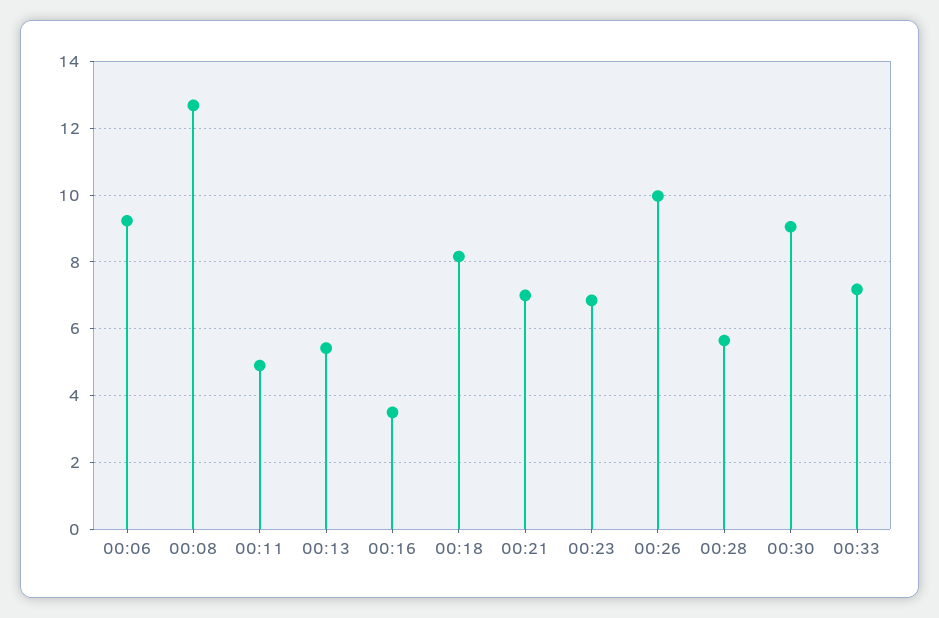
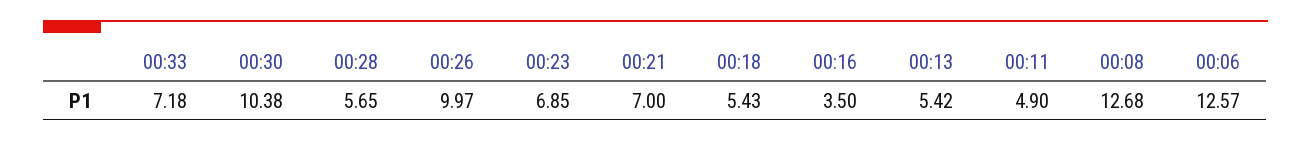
  {
-   "00:06": 9.2,
+   "00:06": 12.57,
    "00:08": 12.68,
    "00:11": 4.9,
    "00:13": 5.42,
    "00:16": 3.5,
-   "00:18": 8.2,
+   "00:18": 5.43,
    "00:21": 7,
    "00:23": 6.85,
    "00:26": 9.97,
    "00:28": 5.65,
-   "00:30": 9,
+   "00:30": 10.38,
    "00:33": 7.18
  }

